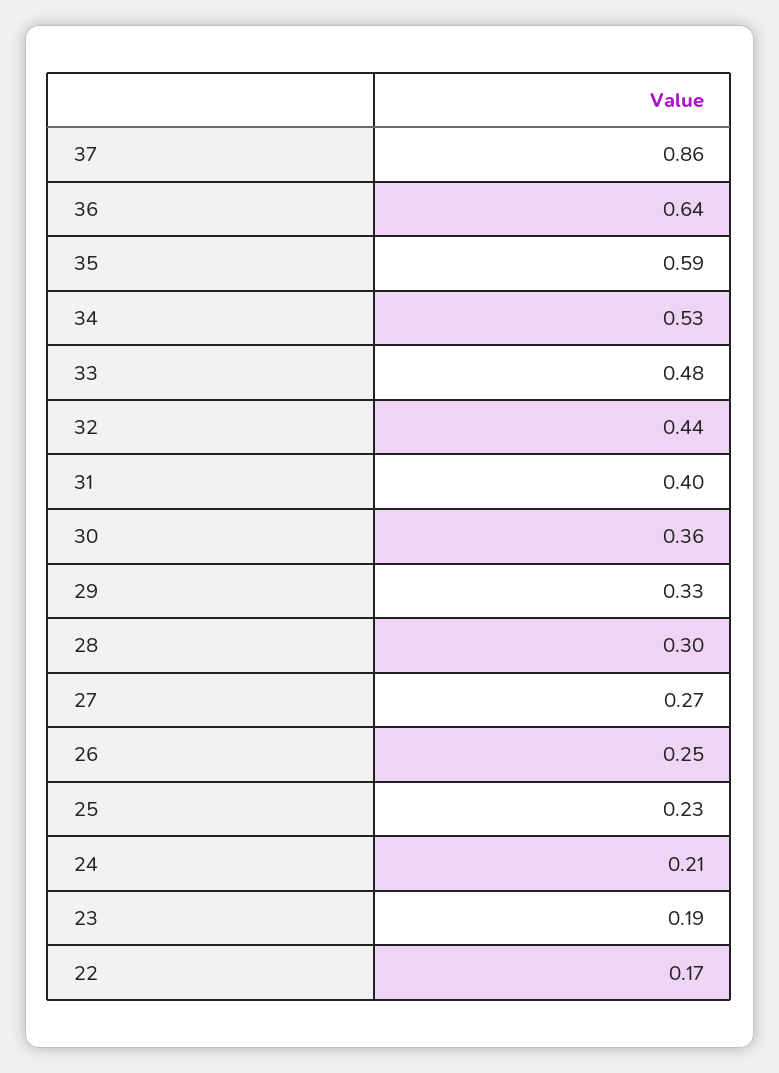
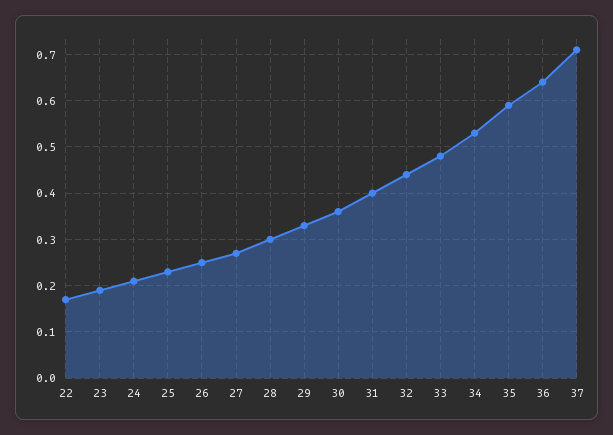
  {
-   "37": 0.86,
+   "37": 0.7,
    "36": 0.64,
    "35": 0.59,
    "34": 0.53,
    "33": 0.48,
    "32": 0.44,
    "31": 0.4,
    "30": 0.36,
    "29": 0.33,
    "28": 0.3,
    "27": 0.27,
    "26": 0.25,
    "25": 0.23,
    "24": 0.21,
    "23": 0.19,
    "22": 0.17
  }

